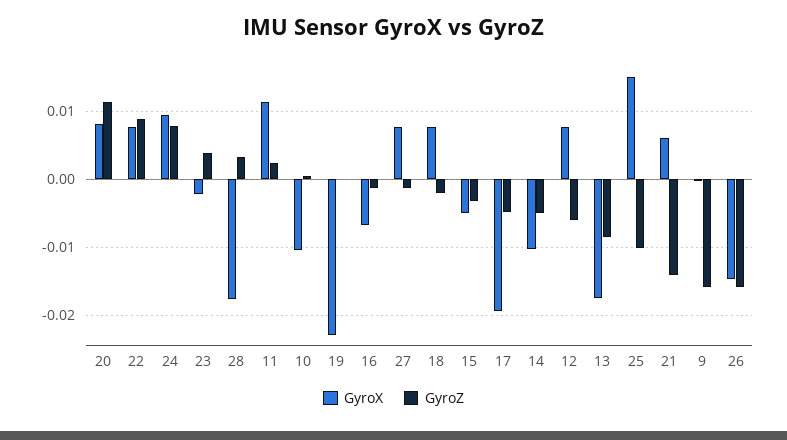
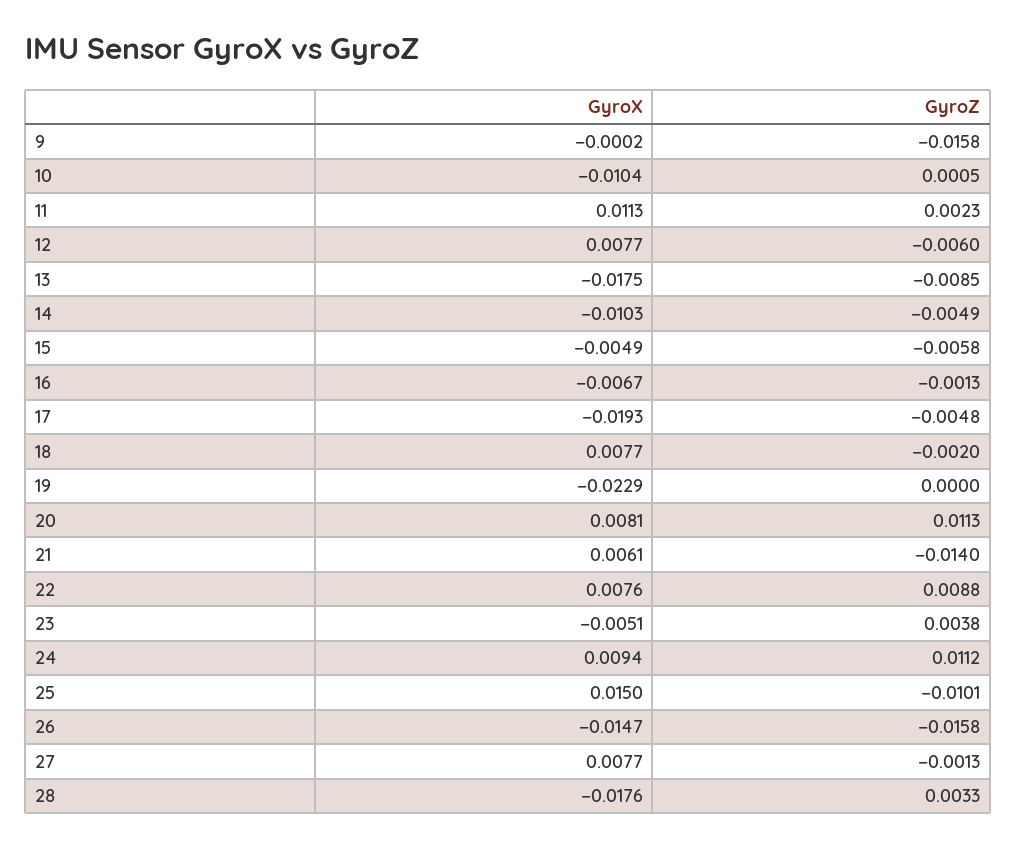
  {
    "GyroX": {
      "20": 0.0081,
      "22": 0.0076,
      "24": 0.0094,
-     "23": -0.002,
+     "23": -0.0051,
      "28": -0.0176,
      "11": 0.0113,
      "10": -0.0104,
      "19": -0.0229,
      "16": -0.0067,
      "27": 0.0077,
      "18": 0.0077,
      "15": -0.0049,
      "17": -0.0193,
      "14": -0.0103,
      "12": 0.0077,
      "13": -0.0175,
      "25": 0.015,
      "21": 0.0061,
      "9": -0.0002,
      "26": -0.0147
    },
    "GyroZ": {
      "20": 0.0113,
      "22": 0.0088,
-     "24": 0.008,
+     "24": 0.0112,
      "23": 0.0038,
      "28": 0.0033,
      "11": 0.0023,
      "10": 0.0005,
      "19": 0,
      "16": -0.0013,
      "27": -0.0013,
      "18": -0.002,
-     "15": -0.003,
+     "15": -0.0058,
      "17": -0.0048,
      "14": -0.0049,
      "12": -0.006,
      "13": -0.0085,
      "25": -0.0101,
      "21": -0.014,
      "9": -0.0158,
      "26": -0.0158
    }
  }

